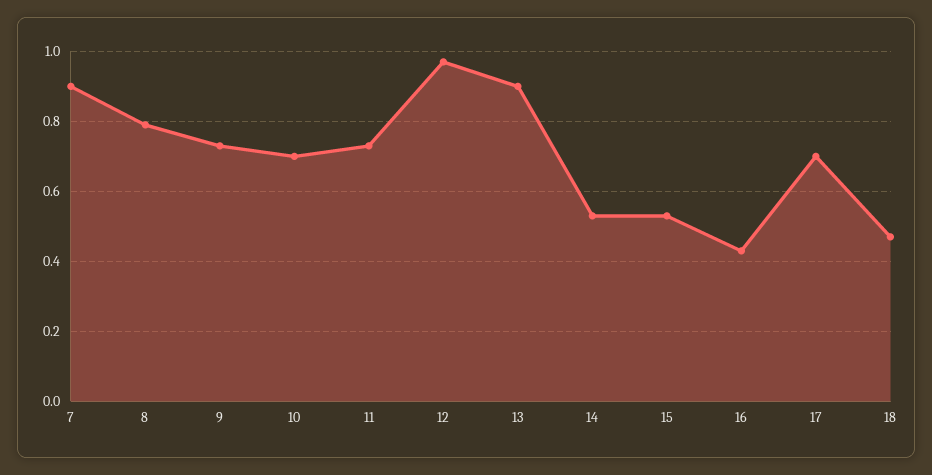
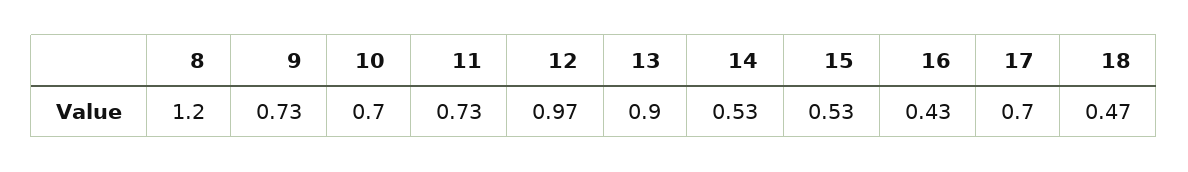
  {
-   "7": 0.9,
-   "8": 0.8,
+   "8": 1.2,
    "9": 0.73,
    "10": 0.7,
    "11": 0.73,
    "12": 0.97,
    "13": 0.9,
    "14": 0.53,
    "15": 0.53,
    "16": 0.43,
    "17": 0.7,
    "18": 0.47
  }

